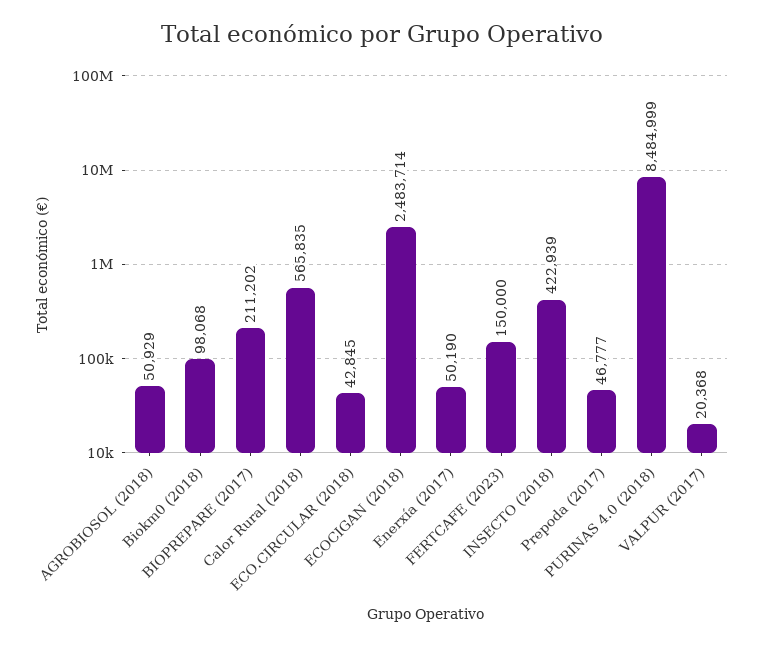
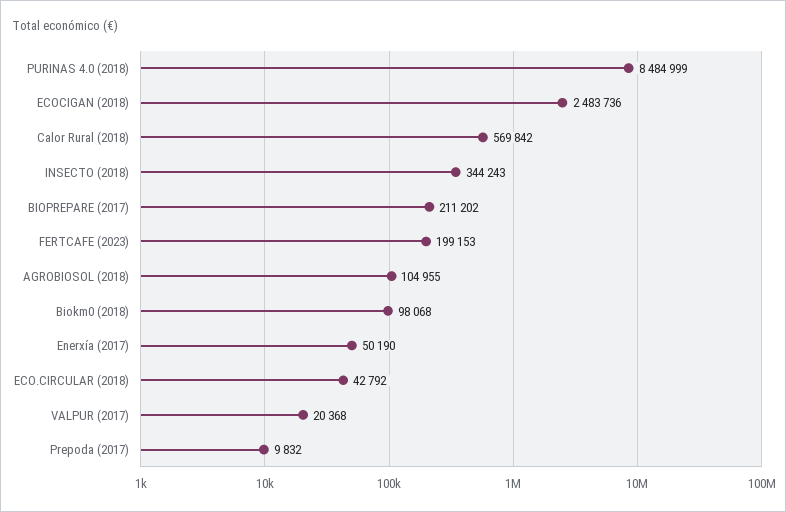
  {
-   "AGROBIOSOL (2018)": 50929,
+   "AGROBIOSOL (2018)": 104955,
    "Biokm0 (2018)": 98068,
    "BIOPREPARE (2017)": 211202,
-   "Calor Rural (2018)": 565835,
+   "Calor Rural (2018)": 569842,
-   "ECO.CIRCULAR (2018)": 42845,
+   "ECO.CIRCULAR (2018)": 42792,
-   "ECOCIGAN (2018)": 2483714,
+   "ECOCIGAN (2018)": 2483736,
    "Enerxía (2017)": 50190,
-   "FERTCAFE (2023)": 150000,
+   "FERTCAFE (2023)": 199153,
-   "INSECTO (2018)": 422939,
+   "INSECTO (2018)": 344243,
-   "Prepoda (2017)": 46777,
+   "Prepoda (2017)": 9832,
    "PURINAS 4.0 (2018)": 8484999,
    "VALPUR (2017)": 20368
  }

